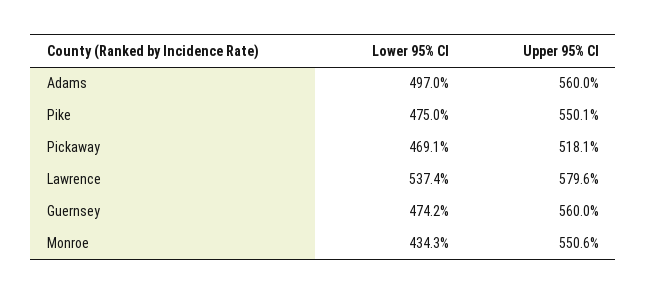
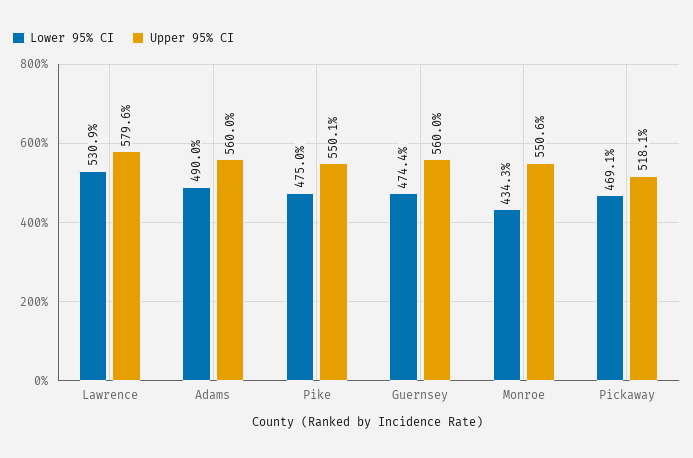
  {
    "Lower 95% CI": {
-     "Adams": 497,
+     "Adams": 490,
      "Pike": 475,
      "Pickaway": 469.1,
-     "Lawrence": 537.4,
+     "Lawrence": 530.9,
-     "Guernsey": 474.2,
+     "Guernsey": 474.4,
      "Monroe": 434.3
    },
    "Upper 95% CI": {
      "Adams": 560,
      "Pike": 550.1,
      "Pickaway": 518.1,
      "Lawrence": 579.6,
      "Guernsey": 560,
      "Monroe": 550.6
    }
  }

